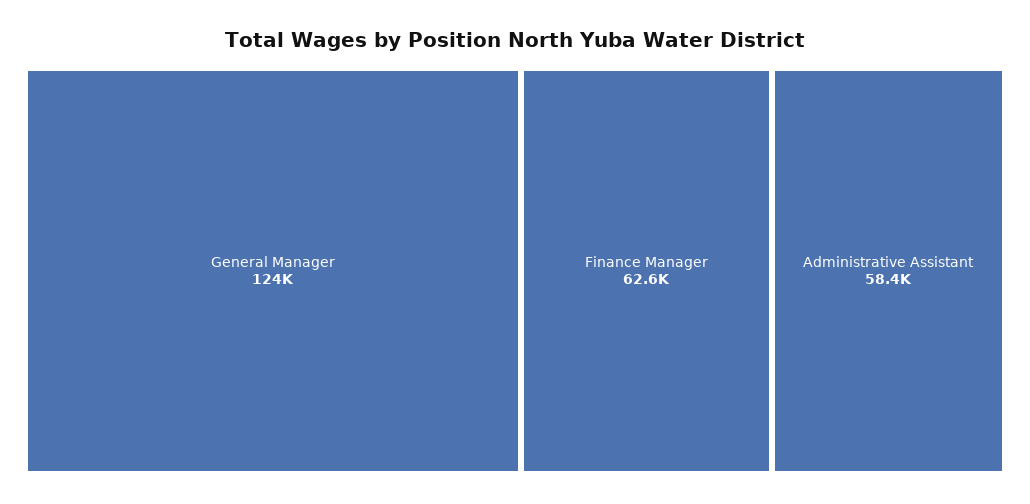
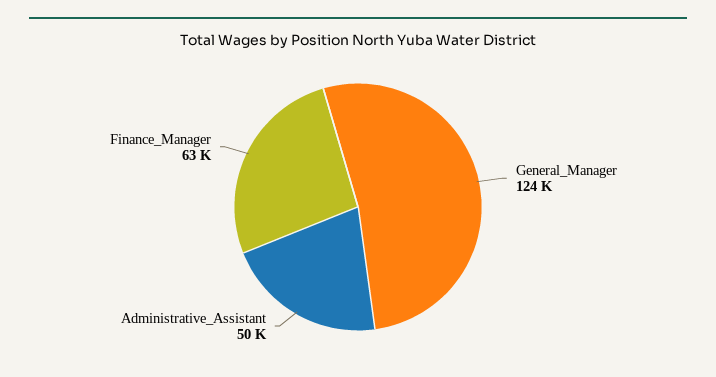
  {
    "General Manager": 124000,
    "Finance Manager": 62600,
-   "Administrative Assistant": 58400
+   "Administrative Assistant": 50000
  }

